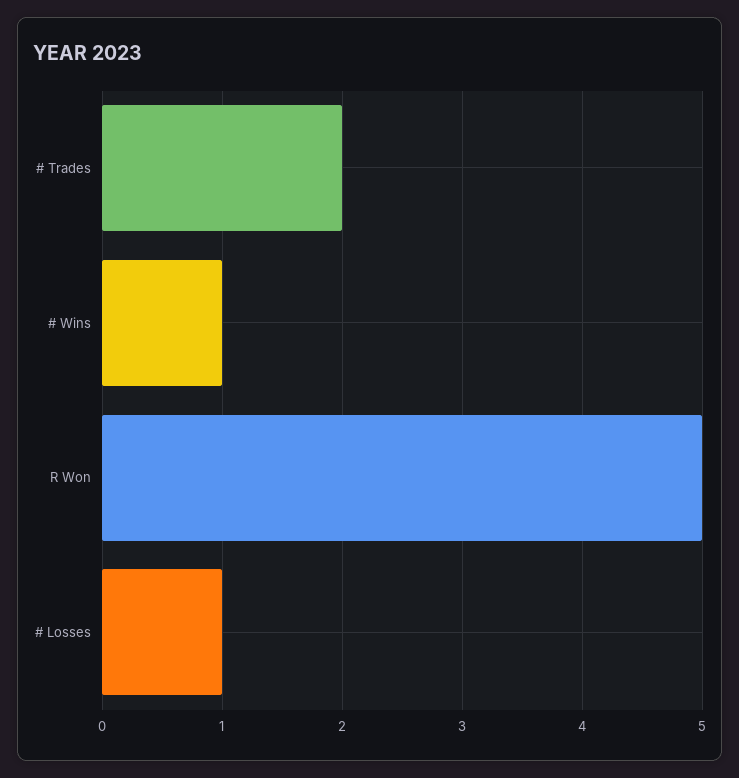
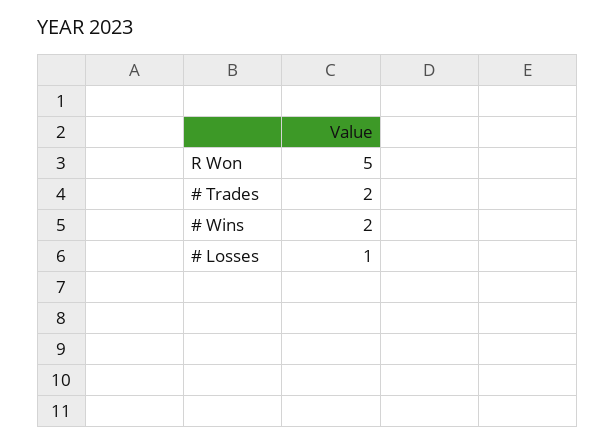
  {
    "# Trades": 2,
-   "# Wins": 1,
+   "# Wins": 2,
    "R Won": 5,
    "# Losses": 1
  }

